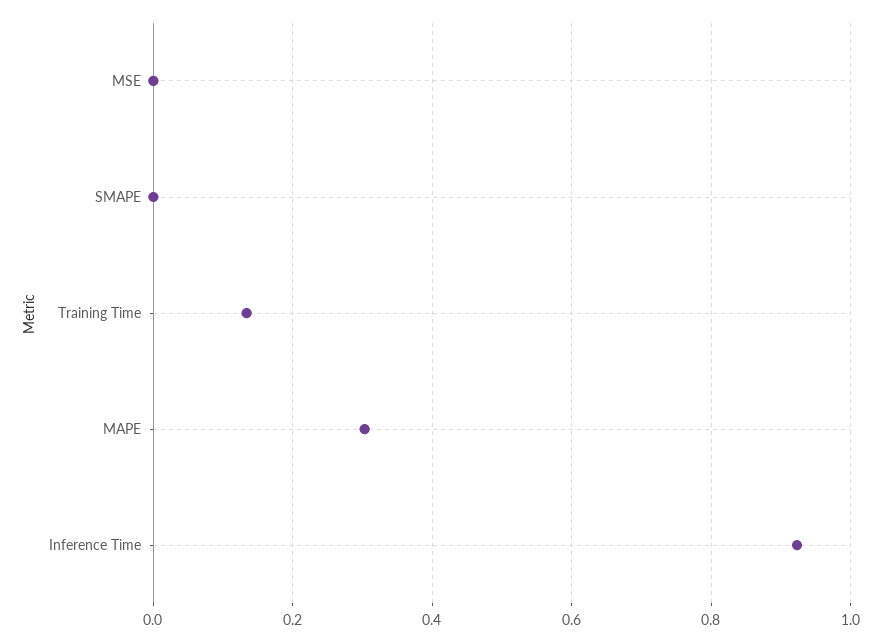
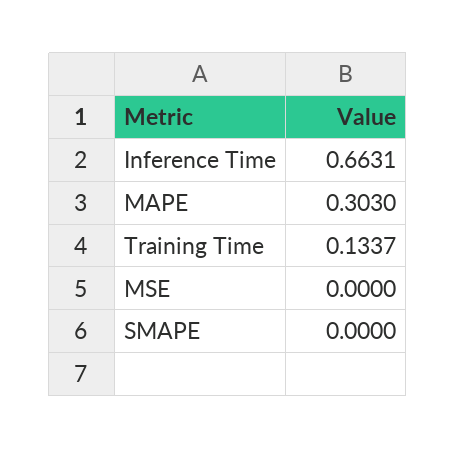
  {
    "MSE": 0,
    "SMAPE": 0,
    "Training Time": 0.1337,
    "MAPE": 0.303,
-   "Inference Time": 0.92
+   "Inference Time": 0.6631
  }

